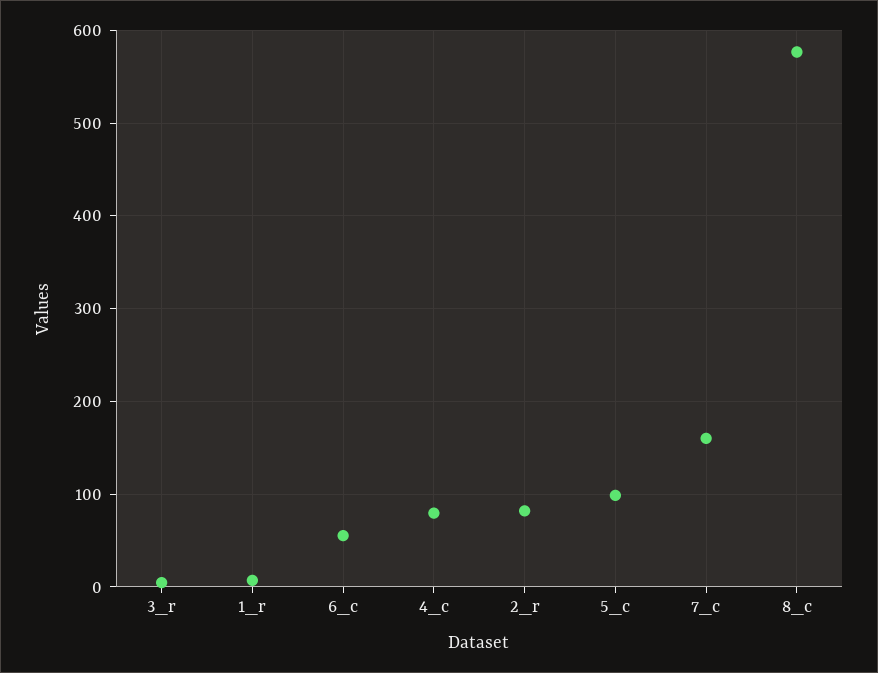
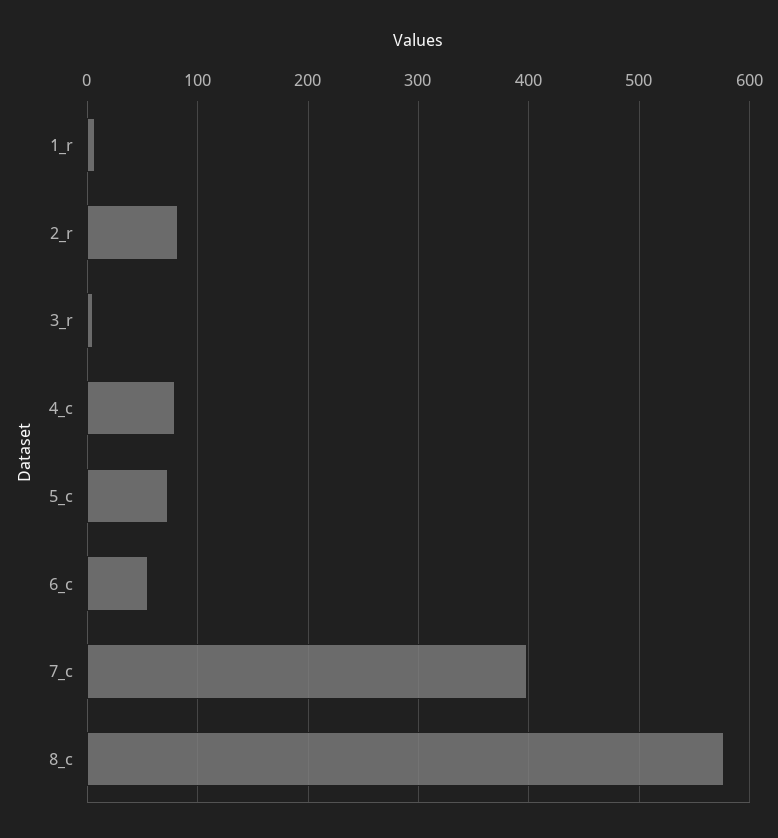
  {
    "3_r": 0,
    "1_r": 10,
    "6_c": 60,
    "4_c": 80,
    "2_r": 80,
-   "5_c": 100,
+   "5_c": 70,
-   "7_c": 160,
+   "7_c": 400,
    "8_c": 580
  }

